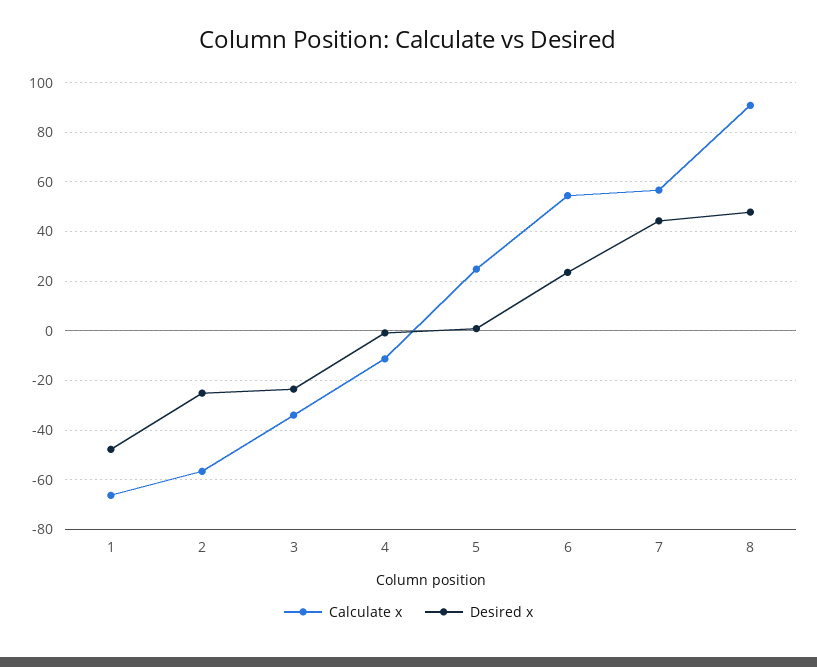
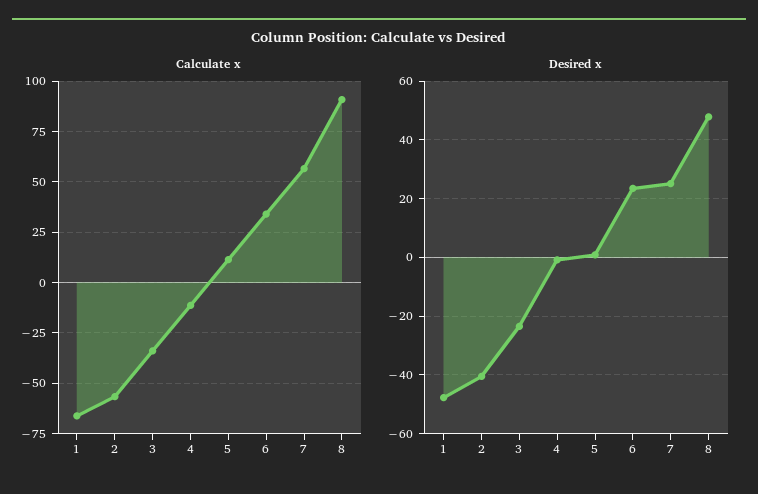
  {
    "Calculate x": {
      "1": -67.5,
      "2": -57.5,
      "3": -35,
      "4": -12.5,
-     "5": 25,
+     "5": 10,
-     "6": 55,
+     "6": 35,
      "7": 57.5,
      "8": 90
    },
    "Desired x": {
      "1": -47.5,
-     "2": -25,
+     "2": -40,
      "3": -22.5,
      "4": 0,
      "5": 0,
      "6": 22.5,
-     "7": 45,
+     "7": 25,
      "8": 47.5
    }
  }

